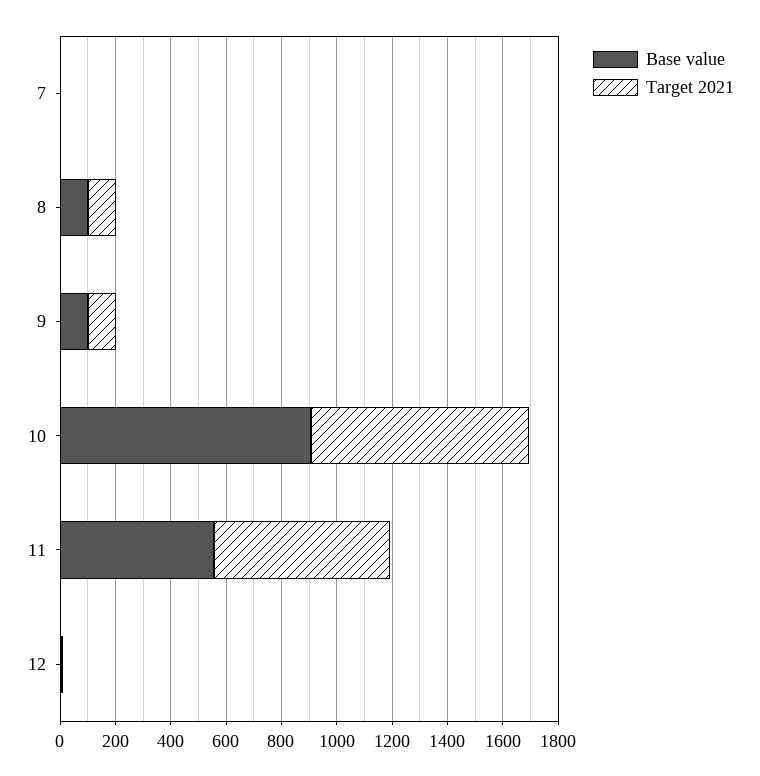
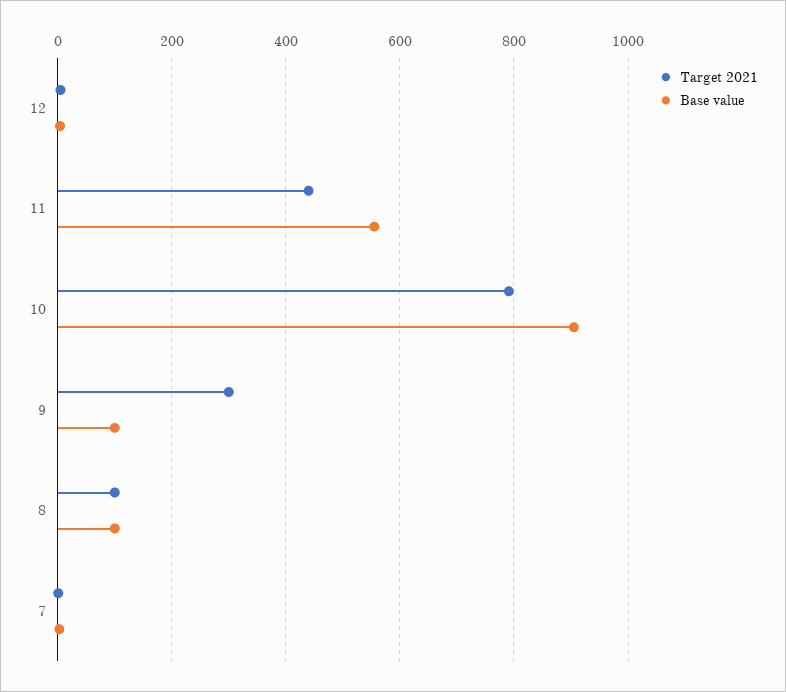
  {
    "Base value": {
      "7": 0,
      "8": 100,
      "9": 100,
      "10": 900,
      "11": 560,
      "12": 0
    },
    "Target 2021": {
      "7": 0,
      "8": 100,
-     "9": 100,
+     "9": 300,
      "10": 800,
-     "11": 650,
+     "11": 440,
      "12": 0
    }
  }

